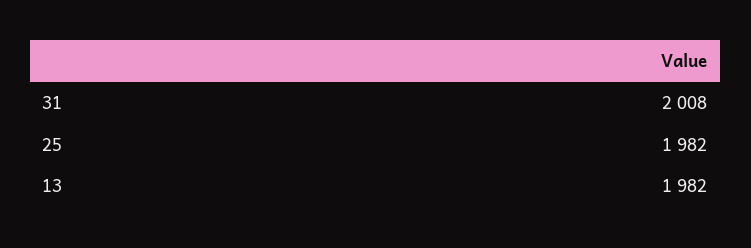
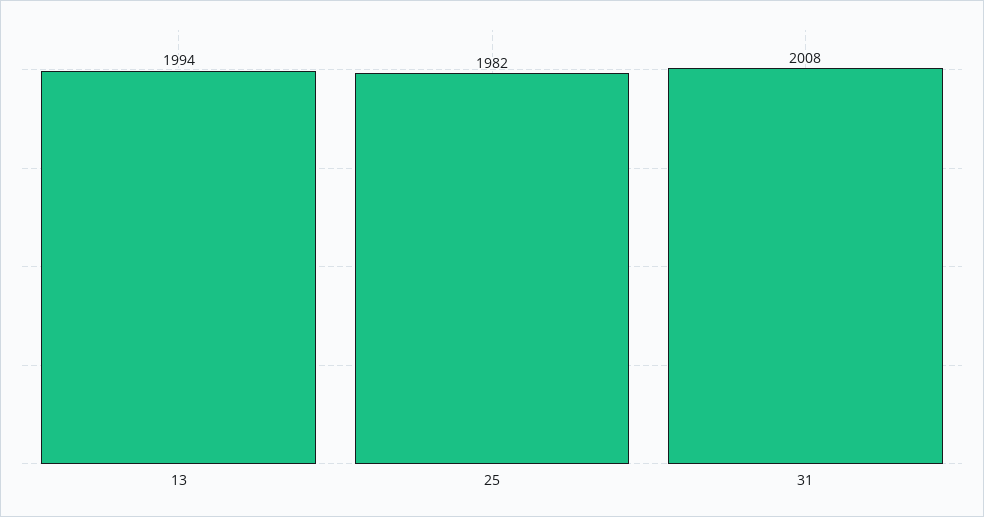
  {
    "31": 2008,
    "25": 1982,
-   "13": 1982
+   "13": 1994
  }

